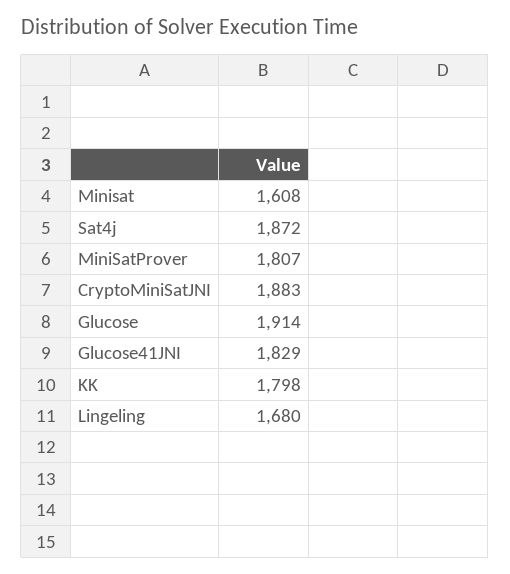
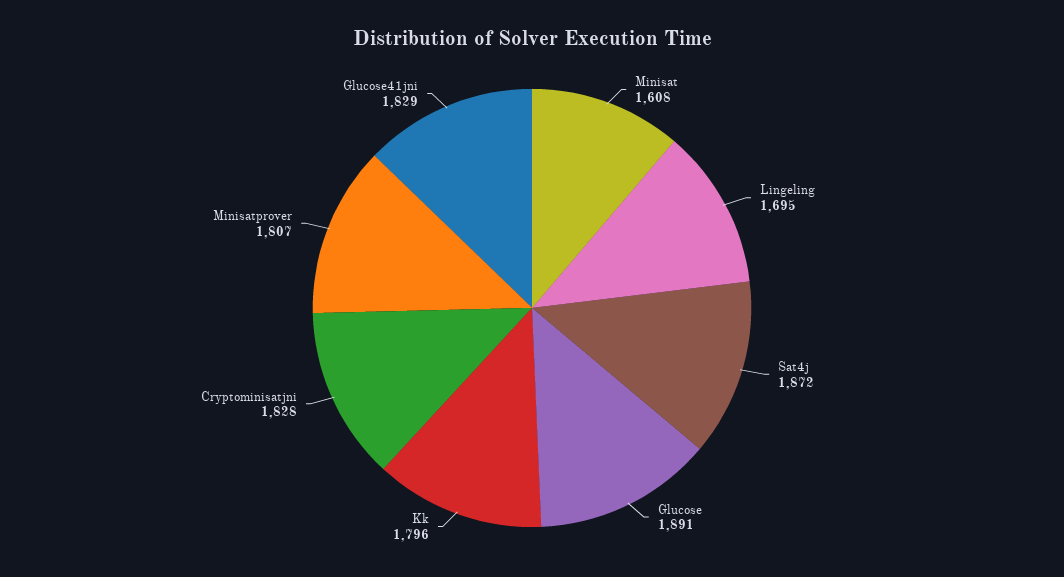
  {
    "Minisat": 1608,
    "Sat4j": 1872,
    "MiniSatProver": 1807,
-   "CryptoMiniSatJNI": 1883,
+   "CryptoMiniSatJNI": 1828,
-   "Glucose": 1914,
+   "Glucose": 1891,
    "Glucose41JNI": 1829,
-   "KK": 1798,
+   "KK": 1796,
-   "Lingeling": 1680
+   "Lingeling": 1695
  }

